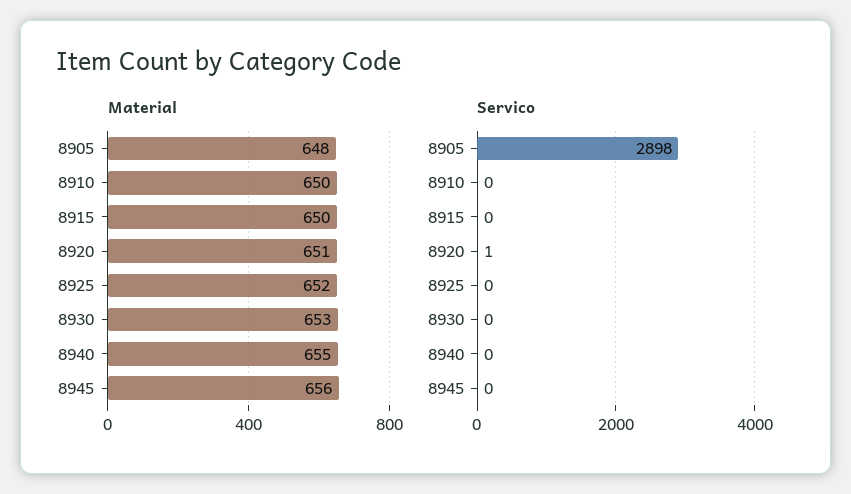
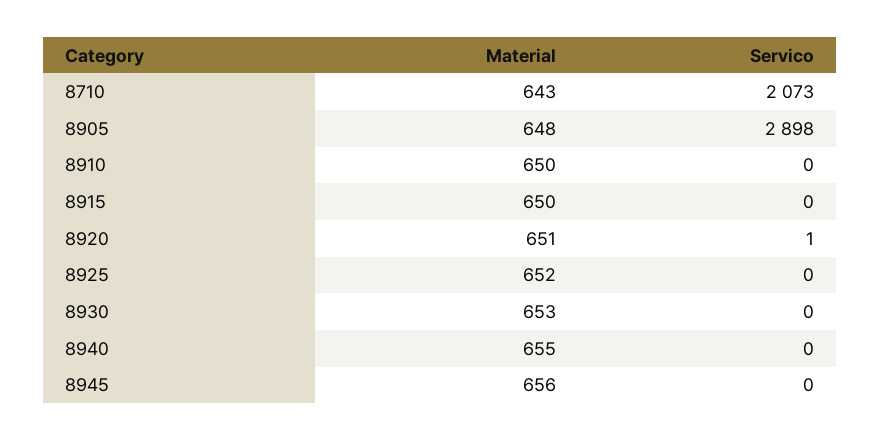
  {
    "Material": {
      "8905": 648,
      "8910": 650,
      "8915": 650,
      "8920": 651,
      "8925": 652,
      "8930": 653,
      "8940": 655,
-     "8945": 656
+     "8945": 656,
+     "8710": 643
    },
    "Servico": {
      "8905": 2898,
      "8910": 0,
      "8915": 0,
      "8920": 1,
      "8925": 0,
      "8930": 0,
      "8940": 0,
-     "8945": 0
+     "8945": 0,
+     "8710": 2073
    }
  }

